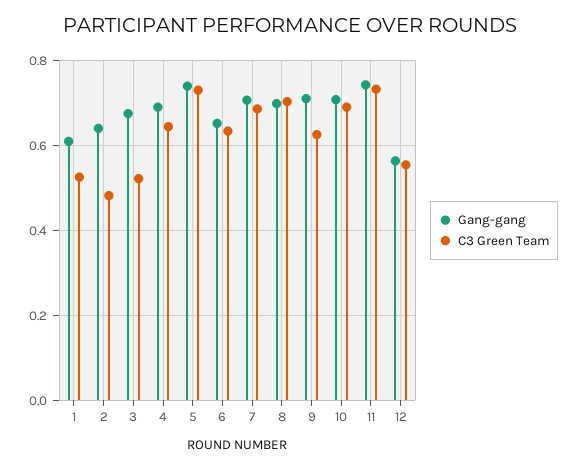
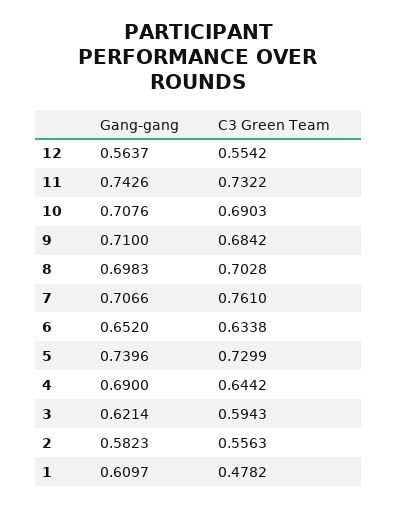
  {
    "Gang-gang": {
      "1": 0.6097,
-     "2": 0.64,
+     "2": 0.5823,
-     "3": 0.68,
+     "3": 0.6214,
      "4": 0.69,
      "5": 0.7396,
      "6": 0.652,
      "7": 0.7066,
      "8": 0.6983,
      "9": 0.71,
      "10": 0.7076,
      "11": 0.7426,
      "12": 0.5637
    },
    "C3 Green Team": {
-     "1": 0.52,
+     "1": 0.4782,
-     "2": 0.48,
+     "2": 0.5563,
-     "3": 0.52,
+     "3": 0.5943,
      "4": 0.6442,
      "5": 0.7299,
      "6": 0.6338,
-     "7": 0.68,
+     "7": 0.761,
      "8": 0.7028,
-     "9": 0.62,
+     "9": 0.6842,
      "10": 0.6903,
      "11": 0.7322,
      "12": 0.5542
    }
  }

